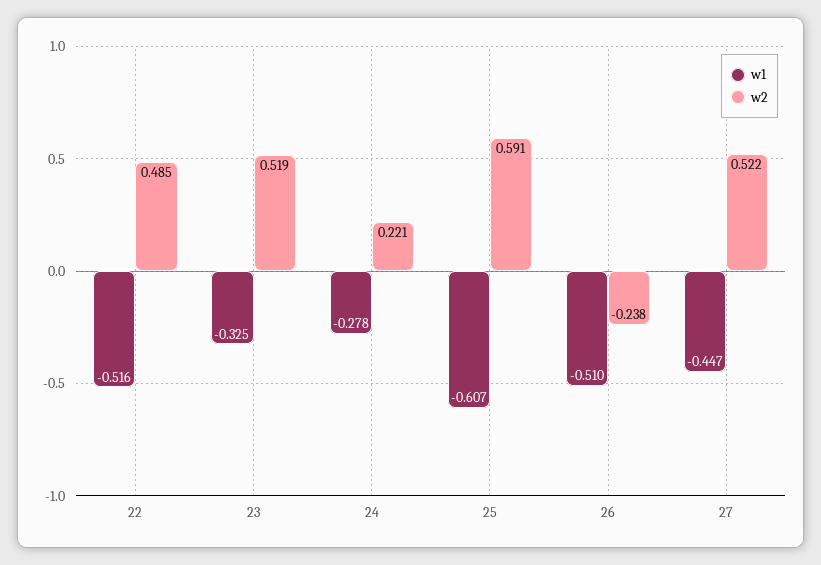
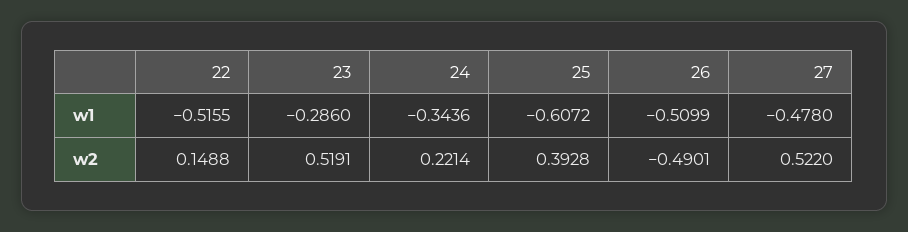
  {
    "w1": {
      "22": -0.5155,
-     "23": -0.325,
+     "23": -0.286,
-     "24": -0.278,
+     "24": -0.3436,
      "25": -0.6072,
      "26": -0.5099,
-     "27": -0.447
+     "27": -0.478
    },
    "w2": {
-     "22": 0.485,
+     "22": 0.1488,
      "23": 0.5191,
      "24": 0.2214,
-     "25": 0.591,
+     "25": 0.3928,
-     "26": -0.238,
+     "26": -0.4901,
      "27": 0.522
    }
  }

